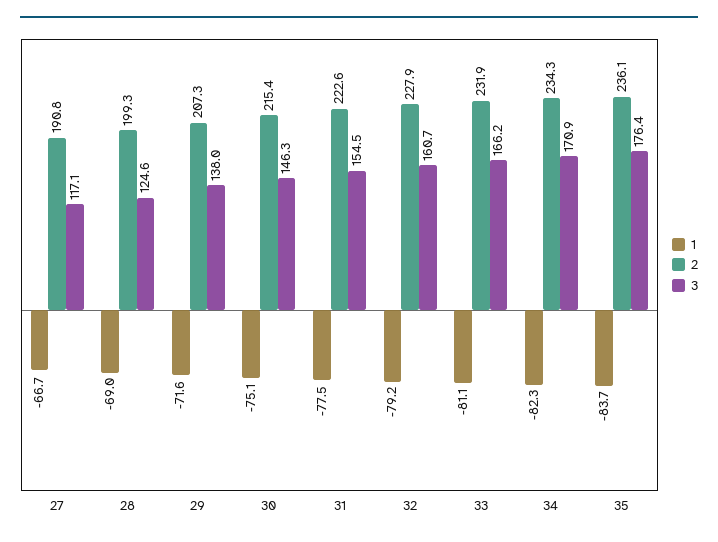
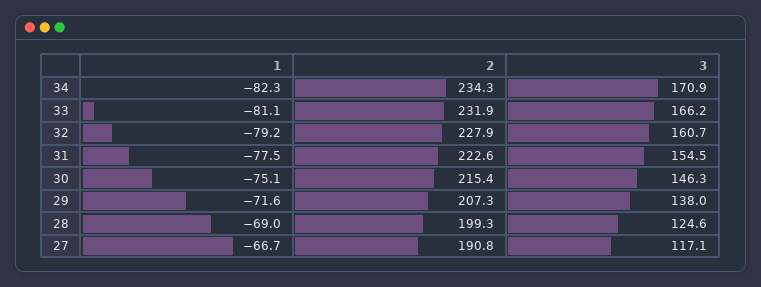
  {
    "1": {
      "27": -66.7,
      "28": -69,
      "29": -71.6,
      "30": -75.1,
      "31": -77.5,
      "32": -79.2,
      "33": -81.1,
-     "34": -82.3,
+     "34": -82.3
-     "35": -83.7
    },
    "2": {
      "27": 190.8,
      "28": 199.3,
      "29": 207.3,
      "30": 215.4,
      "31": 222.6,
      "32": 227.9,
      "33": 231.9,
-     "34": 234.3,
+     "34": 234.3
-     "35": 236.1
    },
    "3": {
      "27": 117.1,
      "28": 124.6,
      "29": 138,
      "30": 146.3,
      "31": 154.5,
      "32": 160.7,
      "33": 166.2,
-     "34": 170.9,
+     "34": 170.9
-     "35": 176.4
    }
  }

